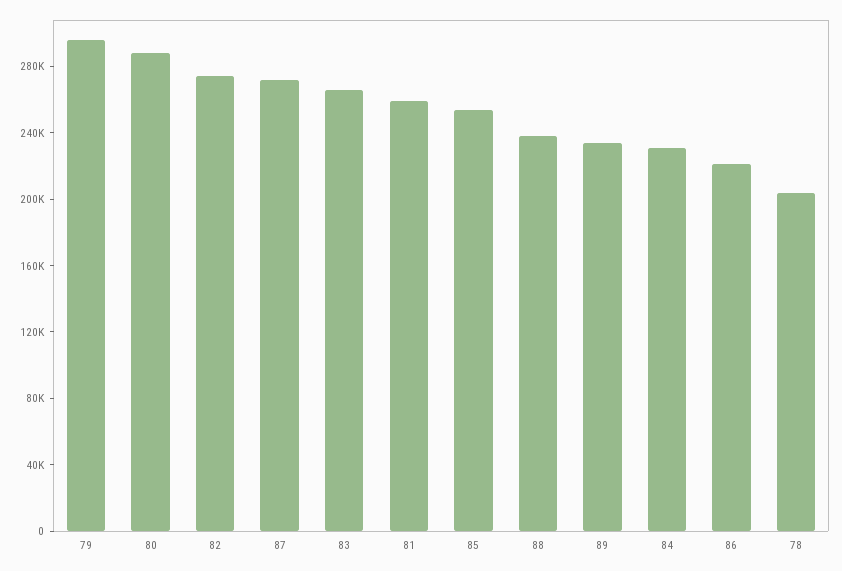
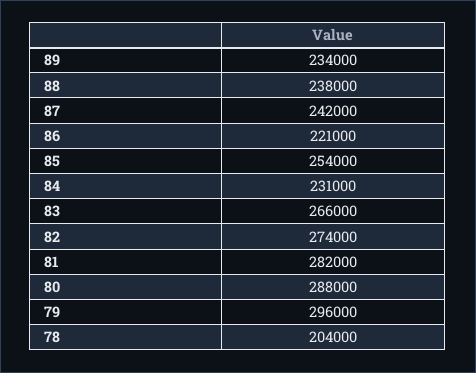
  {
    "79": 296000,
    "80": 288000,
    "82": 274000,
-   "87": 270000,
+   "87": 242000,
    "83": 266000,
-   "81": 260000,
+   "81": 282000,
    "85": 254000,
    "88": 238000,
    "89": 234000,
    "84": 231000,
    "86": 221000,
    "78": 204000
  }

